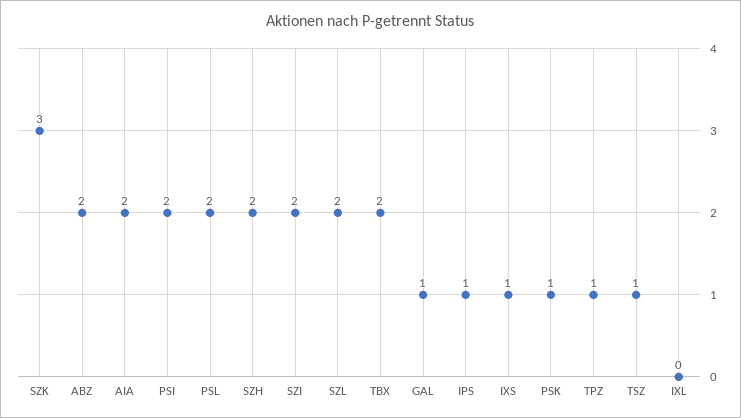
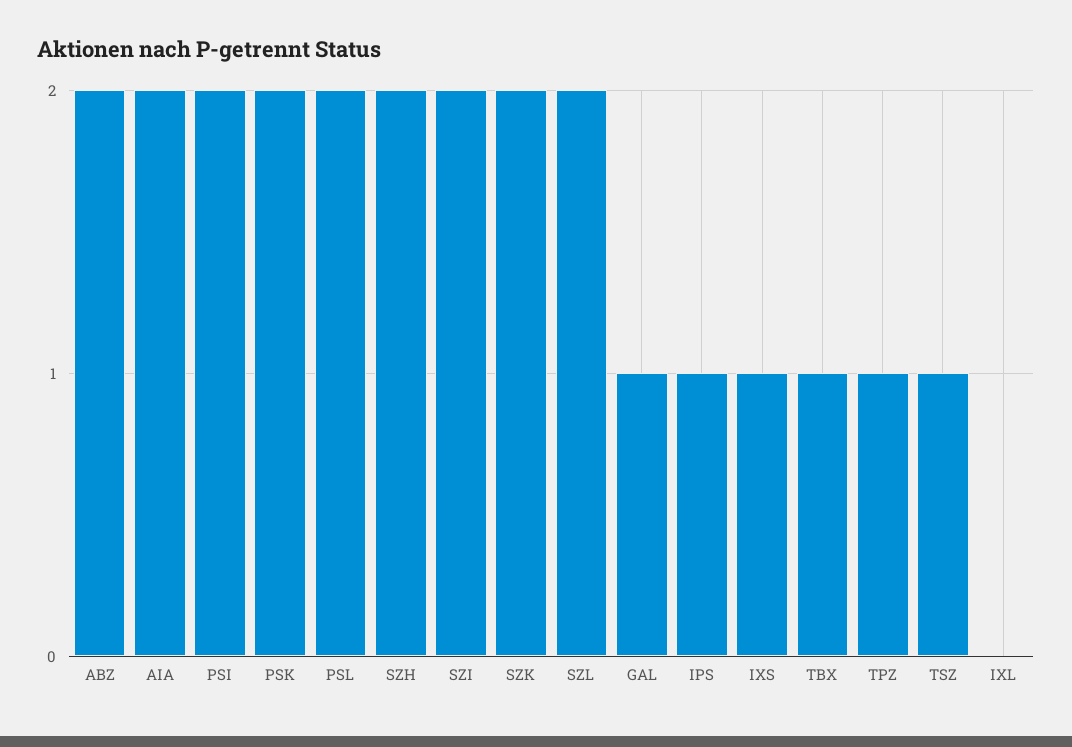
  {
-   "SZK": 3,
+   "SZK": 2,
    "ABZ": 2,
    "AIA": 2,
    "PSI": 2,
    "PSL": 2,
    "SZH": 2,
    "SZI": 2,
    "SZL": 2,
-   "TBX": 2,
+   "TBX": 1,
    "GAL": 1,
    "IPS": 1,
    "IXS": 1,
-   "PSK": 1,
+   "PSK": 2,
    "TPZ": 1,
    "TSZ": 1,
    "IXL": 0
  }

